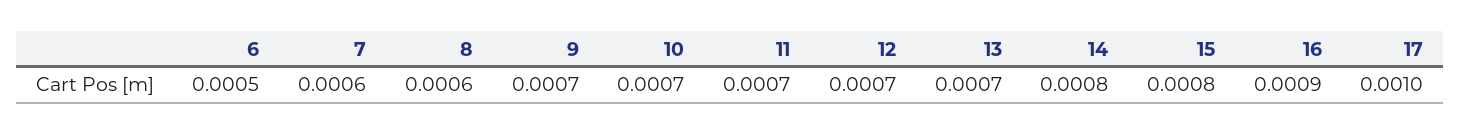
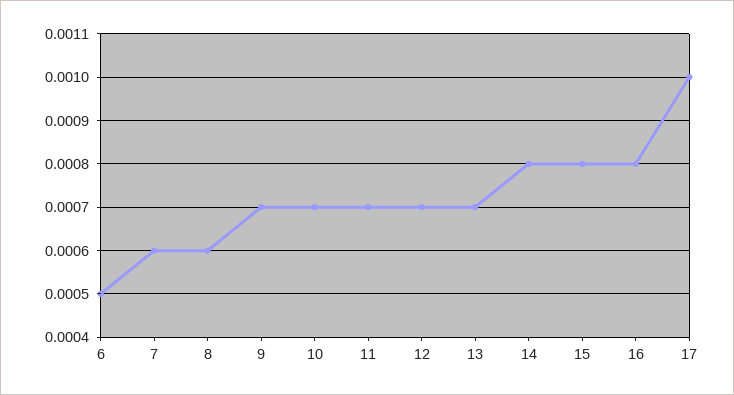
  {
    "6": 0.0005,
    "7": 0.0006,
    "8": 0.0006,
    "9": 0.0007,
    "10": 0.0007,
    "11": 0.0007,
    "12": 0.0007,
    "13": 0.0007,
    "14": 0.0008,
    "15": 0.0008,
-   "16": 0.0009,
+   "16": 0.0008,
    "17": 0.001
  }

